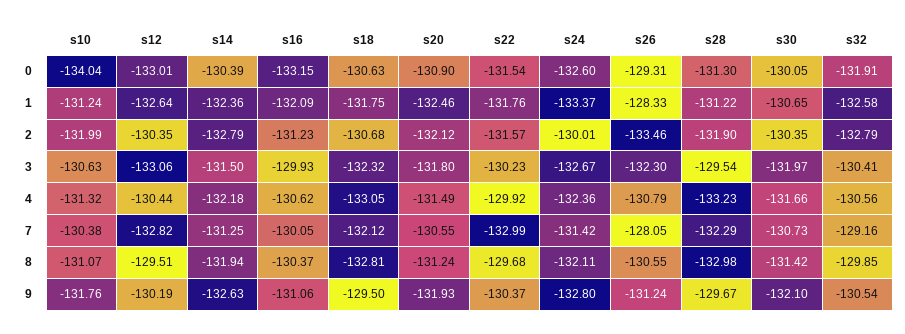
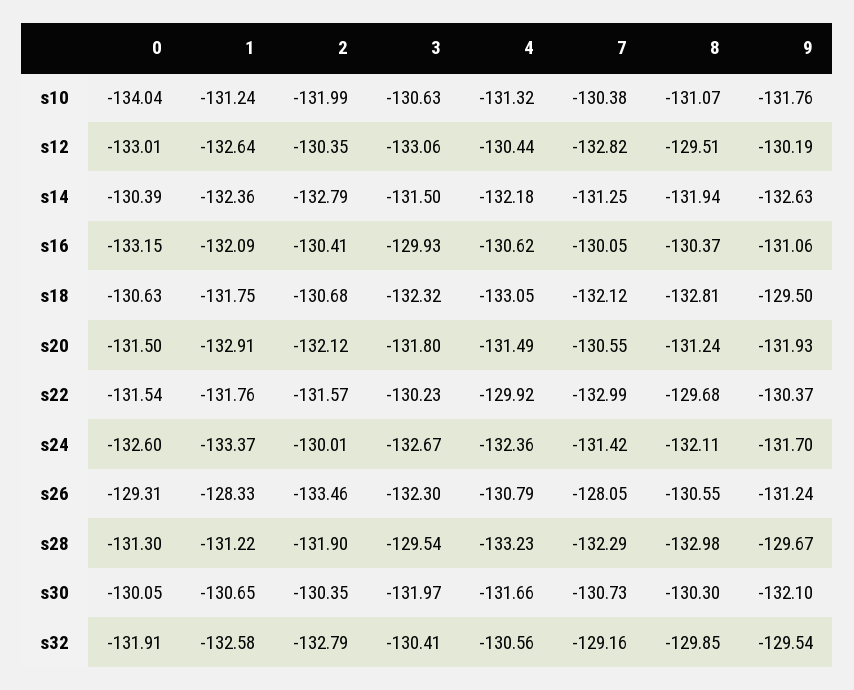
  {
    "s10": {
      "0": -134.04,
      "1": -131.24,
      "2": -131.99,
      "3": -130.63,
      "4": -131.32,
      "7": -130.38,
      "8": -131.07,
      "9": -131.76
    },
    "s12": {
      "0": -133.01,
      "1": -132.64,
      "2": -130.35,
      "3": -133.06,
      "4": -130.44,
      "7": -132.82,
      "8": -129.51,
      "9": -130.19
    },
    "s14": {
      "0": -130.39,
      "1": -132.36,
      "2": -132.79,
      "3": -131.5,
      "4": -132.18,
      "7": -131.25,
      "8": -131.94,
      "9": -132.63
    },
    "s16": {
      "0": -133.15,
      "1": -132.09,
-     "2": -131.23,
+     "2": -130.41,
      "3": -129.93,
      "4": -130.62,
      "7": -130.05,
      "8": -130.37,
      "9": -131.06
    },
    "s18": {
      "0": -130.63,
      "1": -131.75,
      "2": -130.68,
      "3": -132.32,
      "4": -133.05,
      "7": -132.12,
      "8": -132.81,
      "9": -129.5
    },
    "s20": {
-     "0": -130.9,
+     "0": -131.5,
-     "1": -132.46,
+     "1": -132.91,
      "2": -132.12,
      "3": -131.8,
      "4": -131.49,
      "7": -130.55,
      "8": -131.24,
      "9": -131.93
    },
    "s22": {
      "0": -131.54,
      "1": -131.76,
      "2": -131.57,
      "3": -130.23,
      "4": -129.92,
      "7": -132.99,
      "8": -129.68,
      "9": -130.37
    },
    "s24": {
      "0": -132.6,
      "1": -133.37,
      "2": -130.01,
      "3": -132.67,
      "4": -132.36,
      "7": -131.42,
      "8": -132.11,
-     "9": -132.8
+     "9": -131.7
    },
    "s26": {
      "0": -129.31,
      "1": -128.33,
      "2": -133.46,
      "3": -132.3,
      "4": -130.79,
      "7": -128.05,
      "8": -130.55,
      "9": -131.24
    },
    "s28": {
      "0": -131.3,
      "1": -131.22,
      "2": -131.9,
      "3": -129.54,
      "4": -133.23,
      "7": -132.29,
      "8": -132.98,
      "9": -129.67
    },
    "s30": {
      "0": -130.05,
      "1": -130.65,
      "2": -130.35,
      "3": -131.97,
      "4": -131.66,
      "7": -130.73,
-     "8": -131.42,
+     "8": -130.3,
      "9": -132.1
    },
    "s32": {
      "0": -131.91,
      "1": -132.58,
      "2": -132.79,
      "3": -130.41,
      "4": -130.56,
      "7": -129.16,
      "8": -129.85,
-     "9": -130.54
+     "9": -129.54
    }
  }

